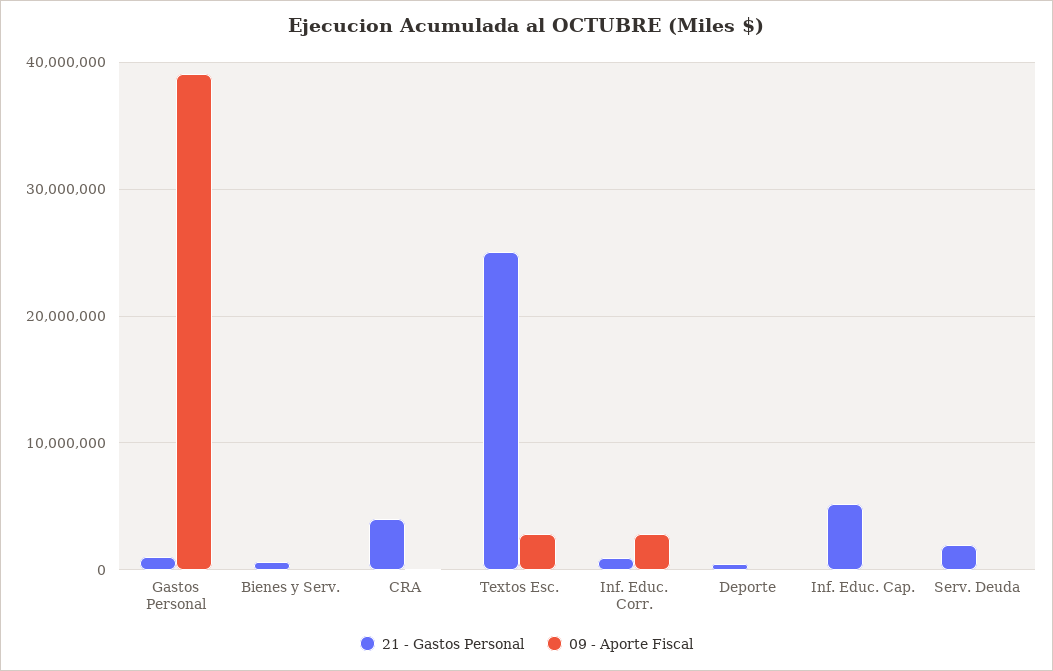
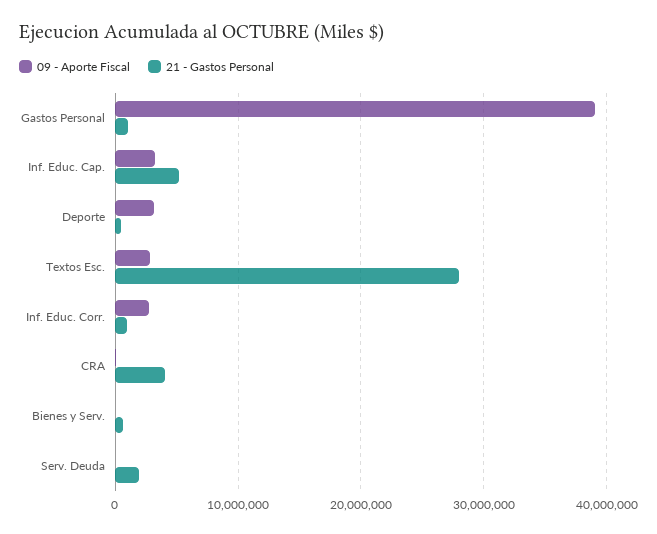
  {
    "21 - Gastos Personal": {
      "Gastos Personal": 1000000,
      "Bienes y Serv.": 1000000,
      "CRA": 4000000,
-     "Textos Esc.": 25000000,
+     "Textos Esc.": 28000000,
      "Inf. Educ. Corr.": 1000000,
      "Deporte": 0,
      "Inf. Educ. Cap.": 5000000,
      "Serv. Deuda": 2000000
    },
    "09 - Aporte Fiscal": {
      "Gastos Personal": 39000000,
      "Bienes y Serv.": 0,
      "CRA": 0,
      "Textos Esc.": 3000000,
      "Inf. Educ. Corr.": 3000000,
-     "Deporte": 0,
+     "Deporte": 3000000,
-     "Inf. Educ. Cap.": 0,
+     "Inf. Educ. Cap.": 3000000,
      "Serv. Deuda": 0
    }
  }

